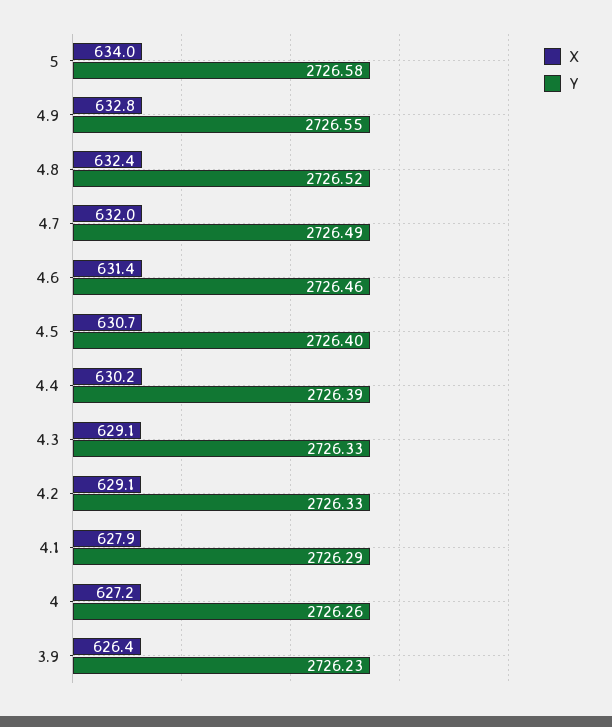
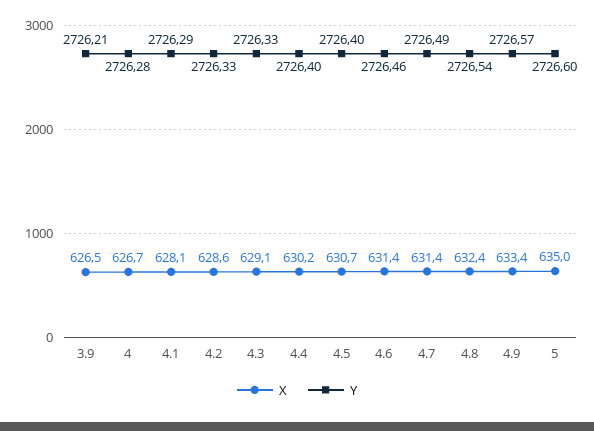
  {
    "X": {
-     "5": 634,
+     "5": 635,
-     "4.9": 632.8,
+     "4.9": 633.4,
      "4.8": 632.4,
-     "4.7": 632,
+     "4.7": 631.4,
      "4.6": 631.4,
      "4.5": 630.7,
      "4.4": 630.2,
      "4.3": 629.1,
-     "4.2": 629.1,
+     "4.2": 628.6,
-     "4.1": 627.9,
+     "4.1": 628.1,
-     "4": 627.2,
+     "4": 626.7,
-     "3.9": 626.4
+     "3.9": 626.5
    },
    "Y": {
-     "5": 2726.58,
+     "5": 2726.6,
-     "4.9": 2726.55,
+     "4.9": 2726.57,
-     "4.8": 2726.52,
+     "4.8": 2726.54,
      "4.7": 2726.49,
      "4.6": 2726.46,
      "4.5": 2726.4,
-     "4.4": 2726.39,
+     "4.4": 2726.4,
      "4.3": 2726.33,
      "4.2": 2726.33,
      "4.1": 2726.29,
-     "4": 2726.26,
+     "4": 2726.28,
-     "3.9": 2726.23
+     "3.9": 2726.21
    }
  }

